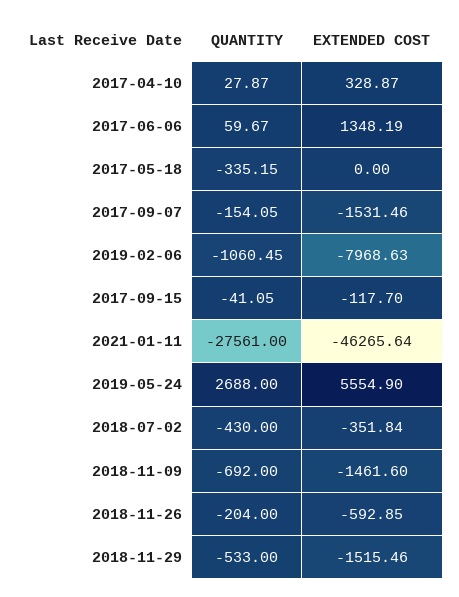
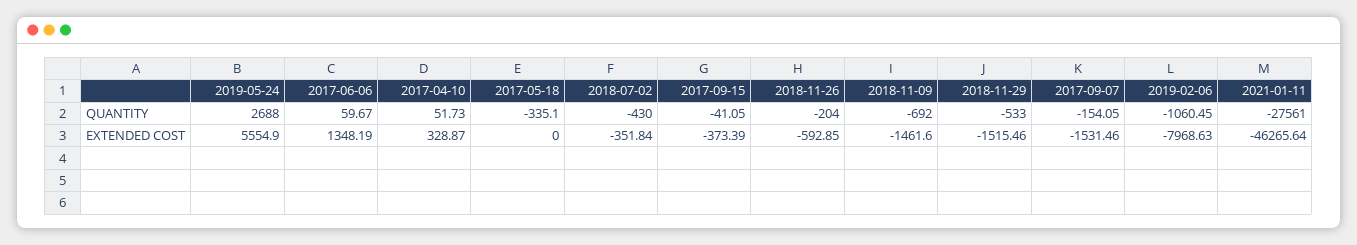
  {
    "QUANTITY": {
-     "2017-04-10": 27.87,
+     "2017-04-10": 51.73,
      "2017-06-06": 59.67,
-     "2017-05-18": -335.15,
+     "2017-05-18": -335.1,
      "2017-09-07": -154.05,
      "2019-02-06": -1060.45,
      "2017-09-15": -41.05,
      "2021-01-11": -27561,
      "2019-05-24": 2688,
      "2018-07-02": -430,
      "2018-11-09": -692,
      "2018-11-26": -204,
      "2018-11-29": -533
    },
    "EXTENDED COST": {
      "2017-04-10": 328.87,
      "2017-06-06": 1348.19,
      "2017-05-18": 0,
      "2017-09-07": -1531.46,
      "2019-02-06": -7968.63,
-     "2017-09-15": -117.7,
+     "2017-09-15": -373.39,
      "2021-01-11": -46265.64,
      "2019-05-24": 5554.9,
      "2018-07-02": -351.84,
      "2018-11-09": -1461.6,
      "2018-11-26": -592.85,
      "2018-11-29": -1515.46
    }
  }

